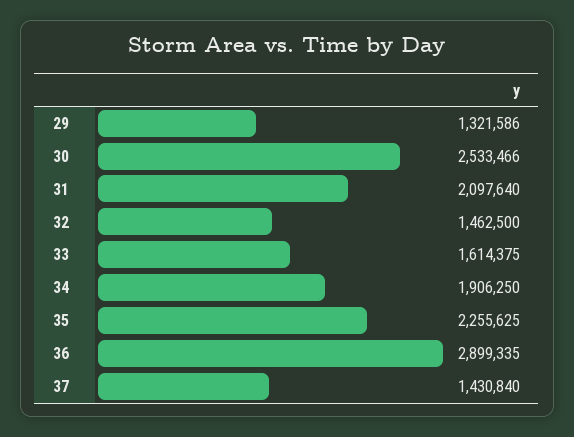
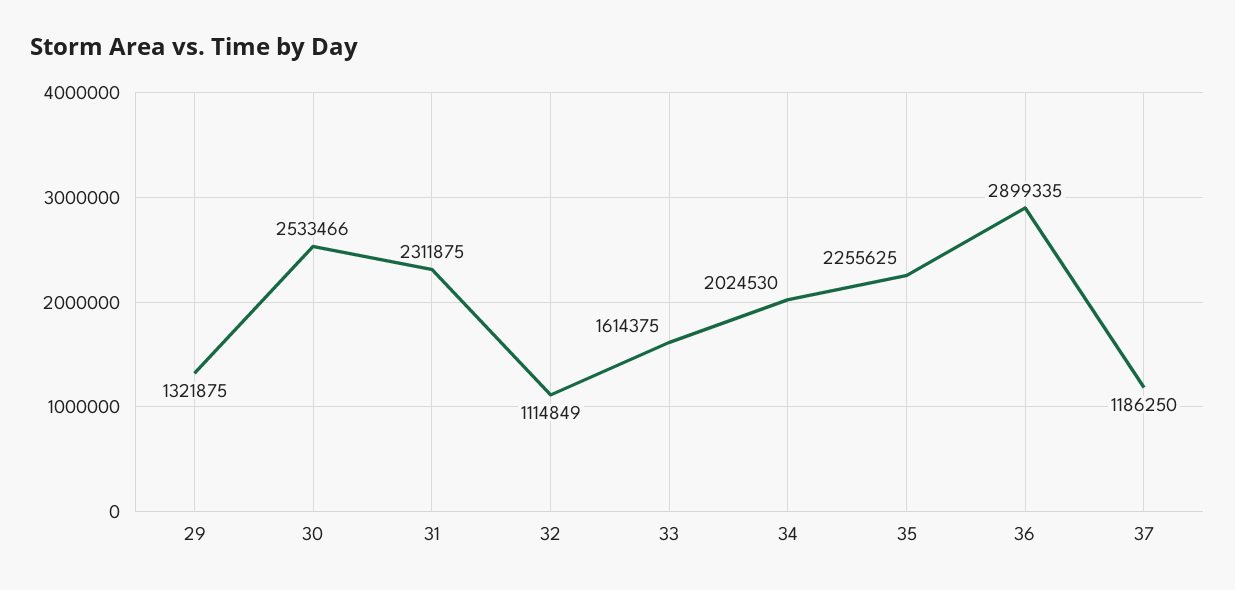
  {
-   "29": 1321586,
+   "29": 1321875,
    "30": 2533466,
-   "31": 2097640,
+   "31": 2311875,
-   "32": 1462500,
+   "32": 1114849,
    "33": 1614375,
-   "34": 1906250,
+   "34": 2024530,
    "35": 2255625,
    "36": 2899335,
-   "37": 1430840
+   "37": 1186250
  }

